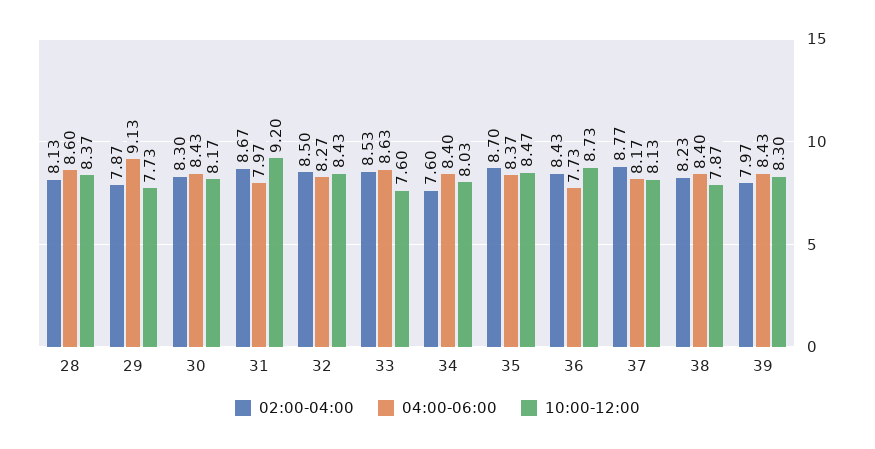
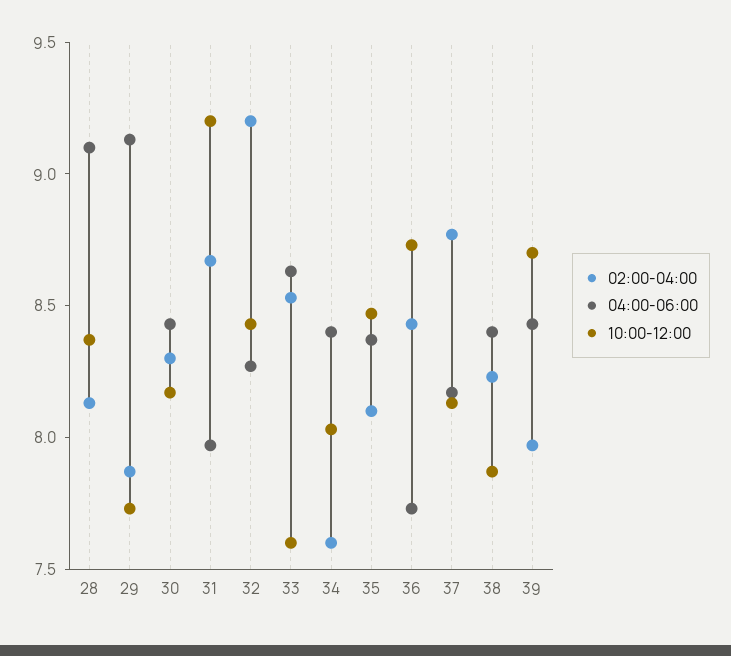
  {
    "02:00-04:00": {
      "28": 8.13,
      "29": 7.87,
      "30": 8.3,
      "31": 8.67,
-     "32": 8.5,
+     "32": 9.2,
      "33": 8.53,
      "34": 7.6,
-     "35": 8.7,
+     "35": 8.1,
      "36": 8.43,
      "37": 8.77,
      "38": 8.23,
      "39": 7.97
    },
    "04:00-06:00": {
-     "28": 8.6,
+     "28": 9.1,
      "29": 9.13,
      "30": 8.43,
      "31": 7.97,
      "32": 8.27,
      "33": 8.63,
      "34": 8.4,
      "35": 8.37,
      "36": 7.73,
      "37": 8.17,
      "38": 8.4,
      "39": 8.43
    },
    "10:00-12:00": {
      "28": 8.37,
      "29": 7.73,
      "30": 8.17,
      "31": 9.2,
      "32": 8.43,
      "33": 7.6,
      "34": 8.03,
      "35": 8.47,
      "36": 8.73,
      "37": 8.13,
      "38": 7.87,
-     "39": 8.3
+     "39": 8.7
    }
  }

